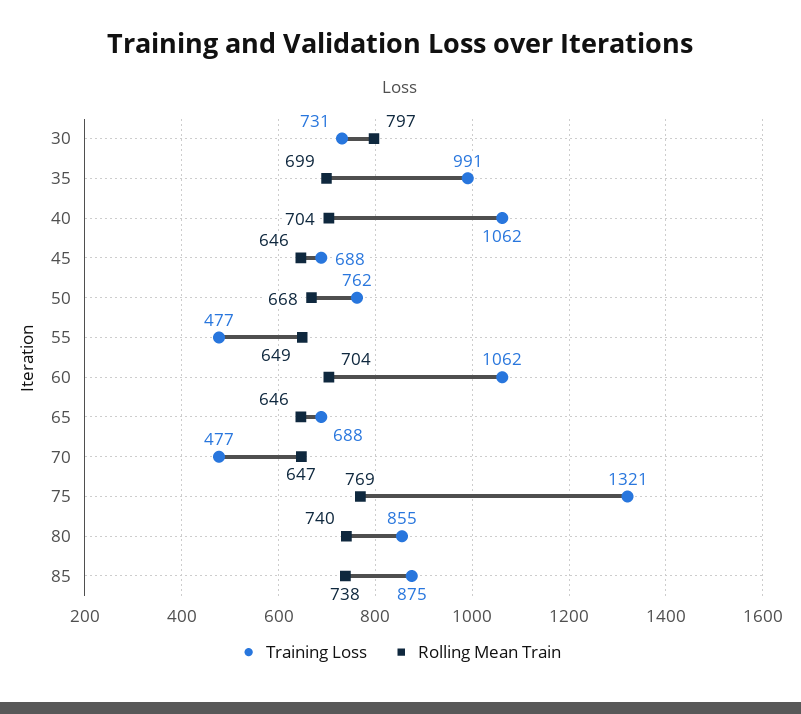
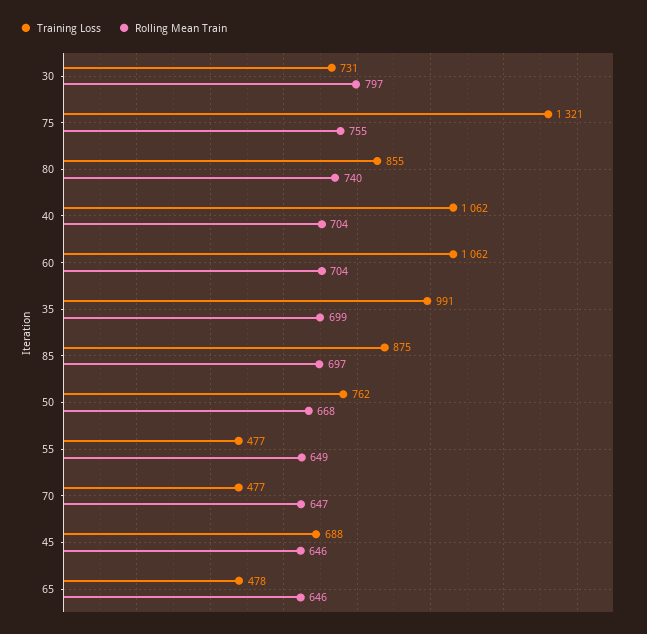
  {
    "Training Loss": {
      "30": 731,
      "35": 991,
      "40": 1062,
      "45": 688,
      "50": 762,
      "55": 477,
      "60": 1062,
-     "65": 688,
+     "65": 478,
      "70": 477,
      "75": 1321,
      "80": 855,
      "85": 875
    },
    "Rolling Mean Train": {
      "30": 797,
      "35": 699,
      "40": 704,
      "45": 646,
      "50": 668,
      "55": 649,
      "60": 704,
      "65": 646,
      "70": 647,
-     "75": 769,
+     "75": 755,
      "80": 740,
-     "85": 738
+     "85": 697
    }
  }

